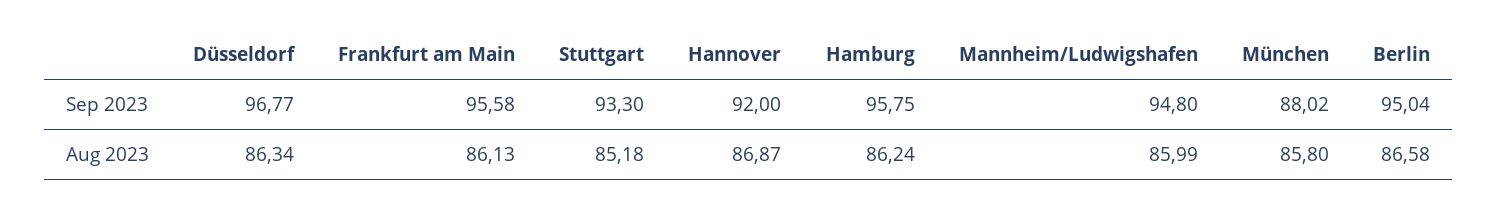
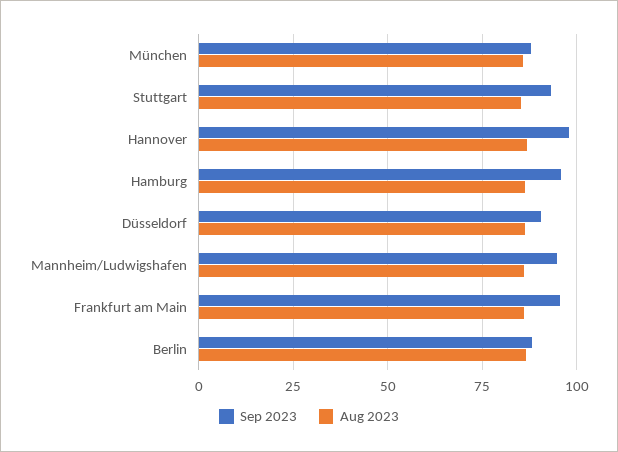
  {
    "Sep 2023": {
-     "Düsseldorf": 96.77,
+     "Düsseldorf": 90,
      "Frankfurt am Main": 95.58,
      "Stuttgart": 93.3,
-     "Hannover": 92,
+     "Hannover": 97.5,
      "Hamburg": 95.75,
      "Mannheim/Ludwigshafen": 94.8,
      "München": 88.02,
-     "Berlin": 95.04
+     "Berlin": 87.5
    },
    "Aug 2023": {
      "Düsseldorf": 86.34,
      "Frankfurt am Main": 86.13,
      "Stuttgart": 85.18,
      "Hannover": 86.87,
      "Hamburg": 86.24,
      "Mannheim/Ludwigshafen": 85.99,
      "München": 85.8,
      "Berlin": 86.58
    }
  }

